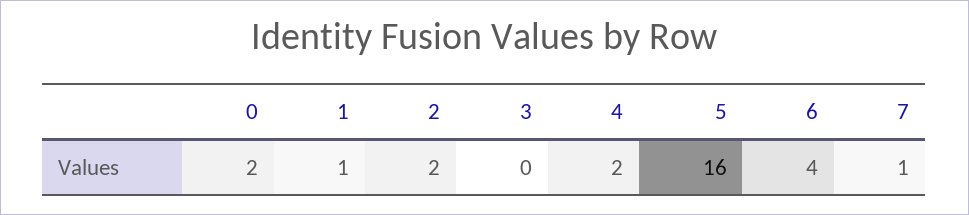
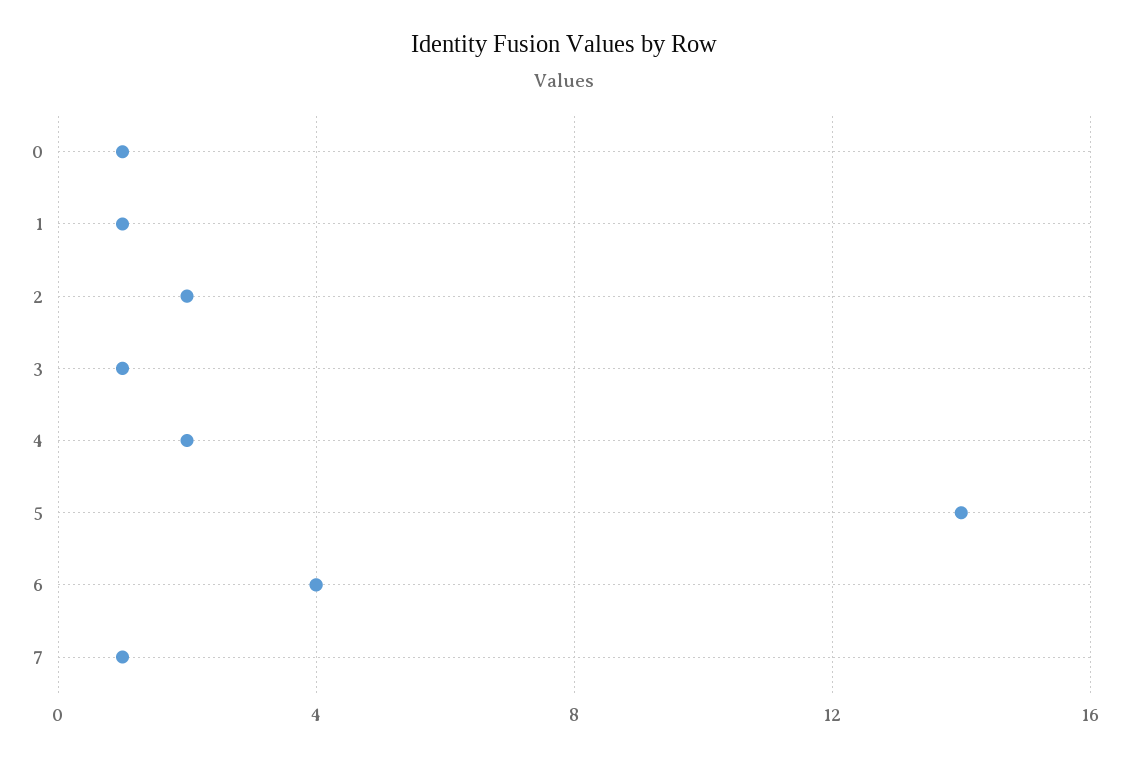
  {
-   "0": 2,
+   "0": 1,
    "1": 1,
    "2": 2,
-   "3": 0,
+   "3": 1,
    "4": 2,
-   "5": 16,
+   "5": 14,
    "6": 4,
    "7": 1
  }

